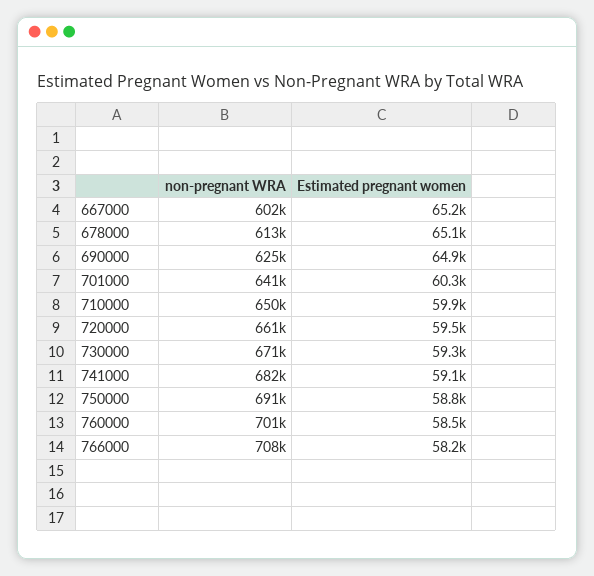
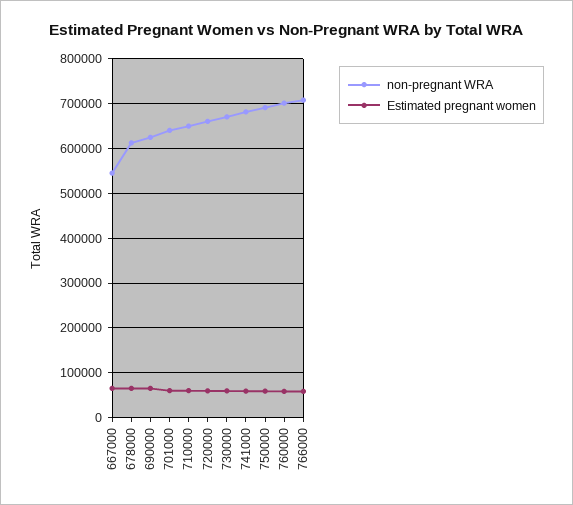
  {
    "non-pregnant WRA": {
-     "667000": 602000,
+     "667000": 540000,
      "678000": 613000,
      "690000": 625000,
      "701000": 641000,
      "710000": 650000,
      "720000": 661000,
      "730000": 671000,
      "741000": 682000,
      "750000": 691000,
      "760000": 701000,
      "766000": 708000
    },
    "Estimated pregnant women": {
      "667000": 65200,
      "678000": 65100,
      "690000": 64900,
      "701000": 60300,
      "710000": 59900,
      "720000": 59500,
      "730000": 59300,
      "741000": 59100,
      "750000": 58800,
      "760000": 58500,
      "766000": 58200
    }
  }

